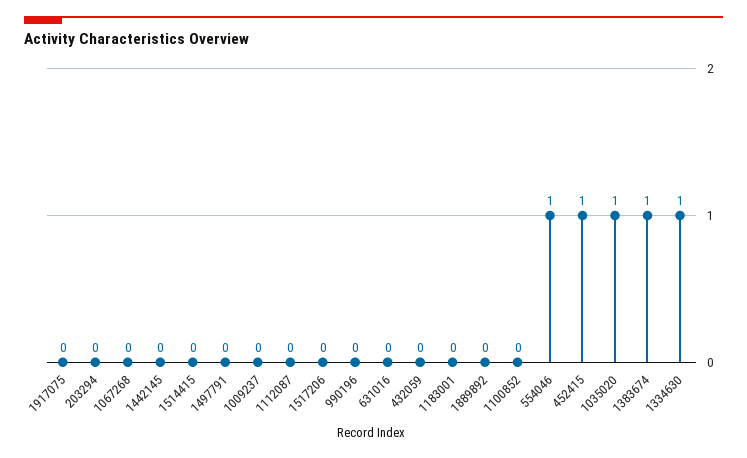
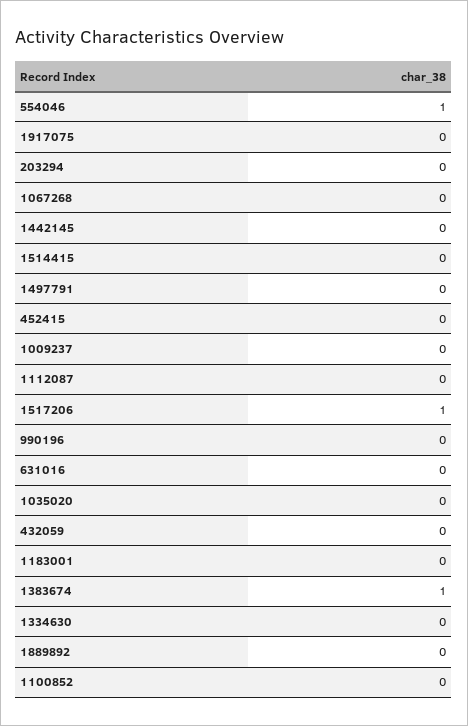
  {
    "1917075": 0,
    "203294": 0,
    "1067268": 0,
    "1442145": 0,
    "1514415": 0,
    "1497791": 0,
    "1009237": 0,
    "1112087": 0,
-   "1517206": 0,
+   "1517206": 1,
    "990196": 0,
    "631016": 0,
    "432059": 0,
    "1183001": 0,
    "1889892": 0,
    "1100852": 0,
    "554046": 1,
-   "452415": 1,
+   "452415": 0,
-   "1035020": 1,
+   "1035020": 0,
    "1383674": 1,
-   "1334630": 1
+   "1334630": 0
  }

